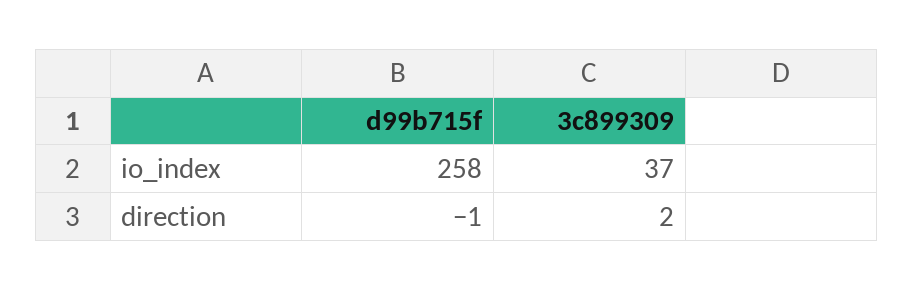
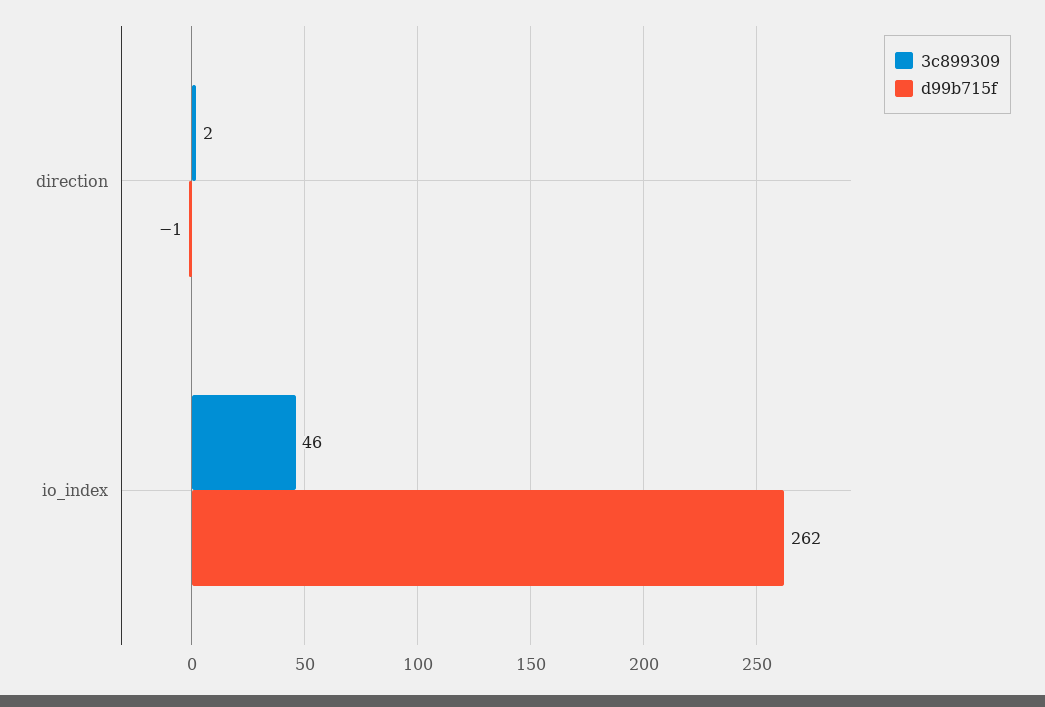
  {
    "d99b715f": {
-     "io_index": 258,
+     "io_index": 262,
      "direction": -1
    },
    "3c899309": {
-     "io_index": 37,
+     "io_index": 46,
      "direction": 2
    }
  }

